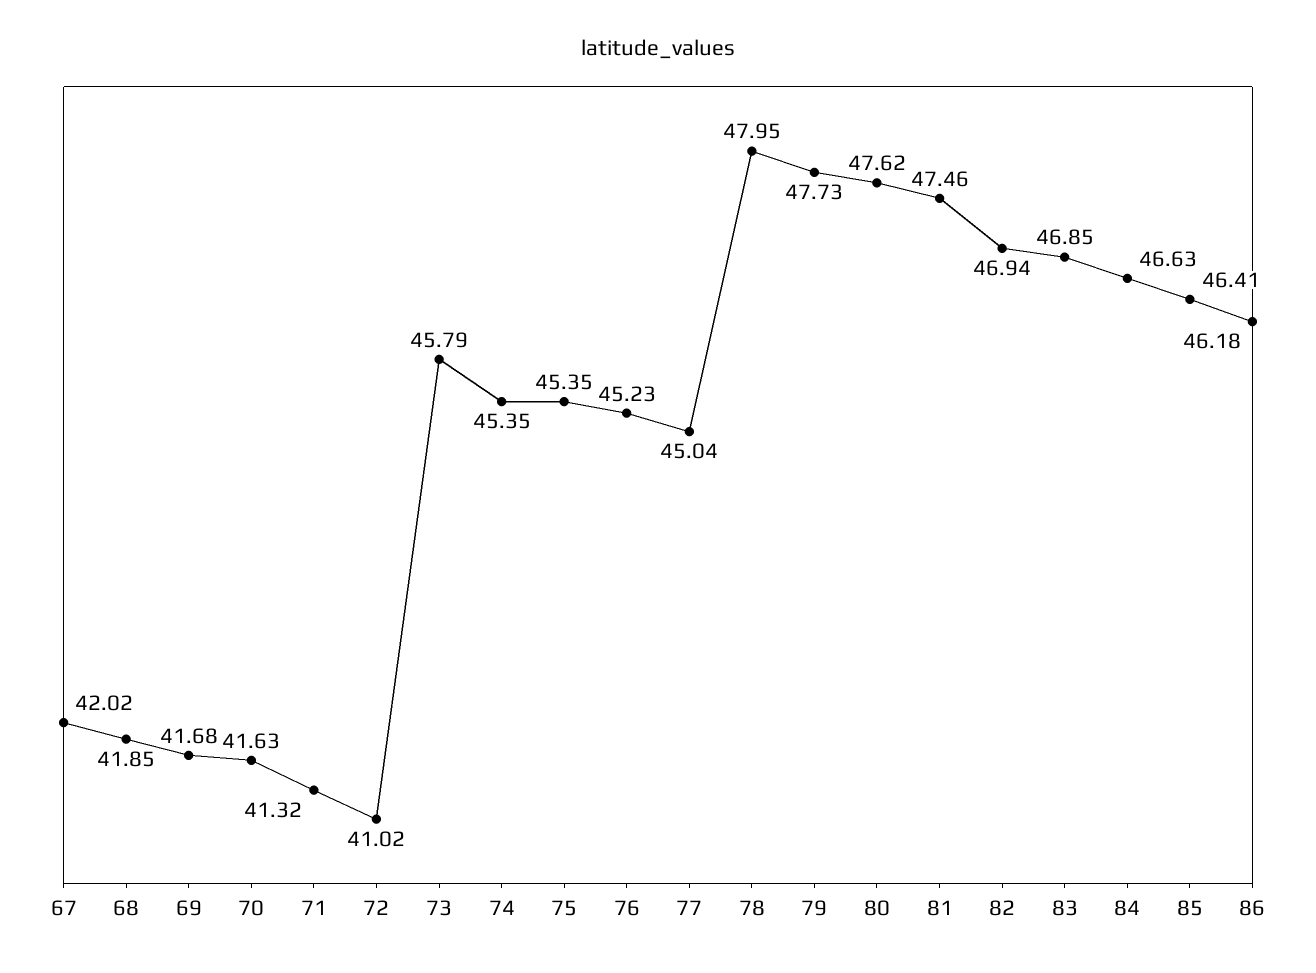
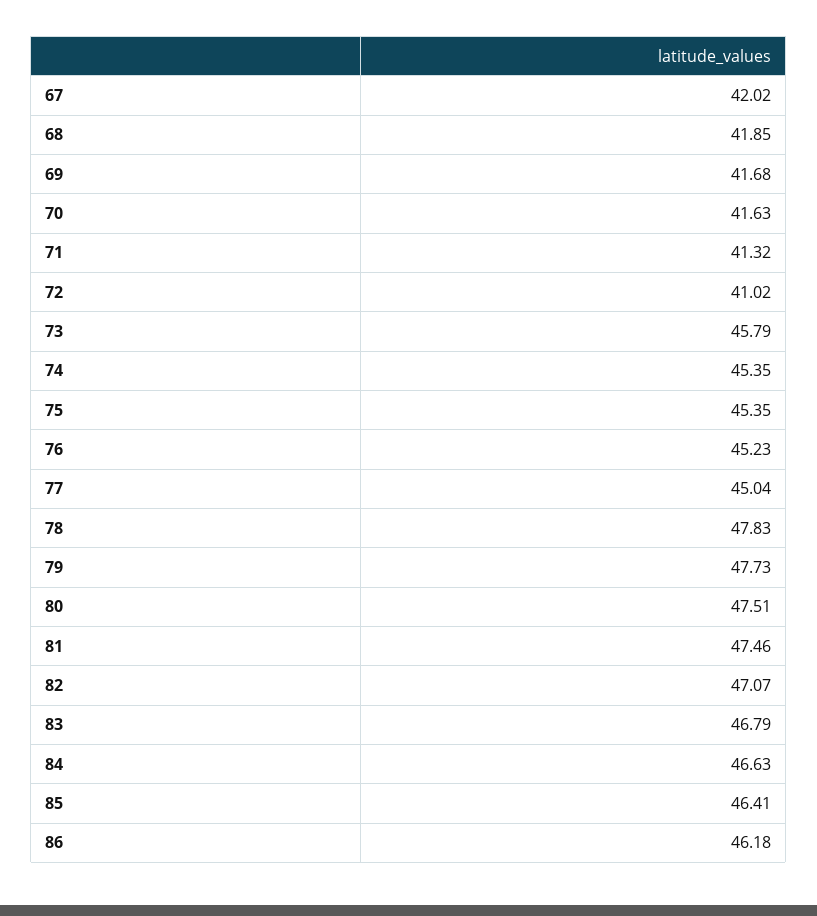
  {
    "67": 42.02,
    "68": 41.85,
    "69": 41.68,
    "70": 41.63,
    "71": 41.32,
    "72": 41.02,
    "73": 45.79,
    "74": 45.35,
    "75": 45.35,
    "76": 45.23,
    "77": 45.04,
-   "78": 47.95,
+   "78": 47.83,
    "79": 47.73,
-   "80": 47.62,
+   "80": 47.51,
    "81": 47.46,
-   "82": 46.94,
+   "82": 47.07,
-   "83": 46.85,
+   "83": 46.79,
    "84": 46.63,
    "85": 46.41,
    "86": 46.18
  }

